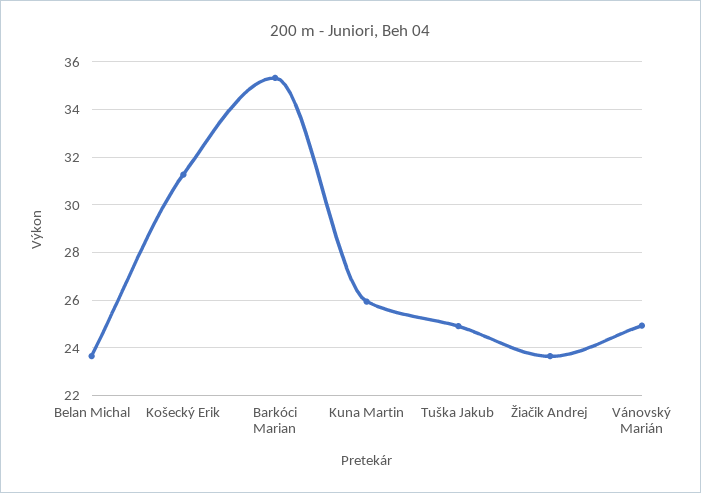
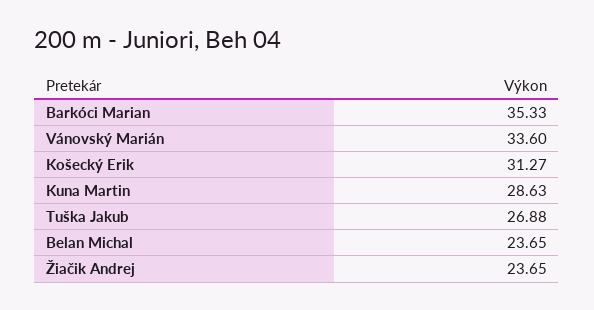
  {
    "Belan Michal": 23.65,
    "Košecký Erik": 31.27,
    "Barkóci Marian": 35.33,
-   "Kuna Martin": 26,
+   "Kuna Martin": 28.63,
-   "Tuška Jakub": 25,
+   "Tuška Jakub": 26.88,
    "Žiačik Andrej": 23.65,
-   "Vánovský Marián": 25
+   "Vánovský Marián": 33.6
  }

